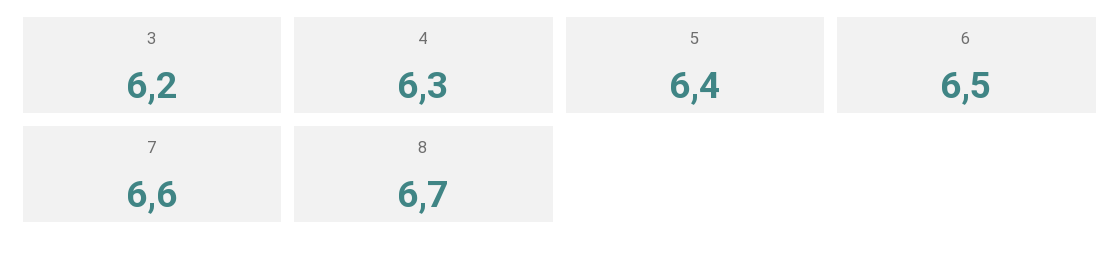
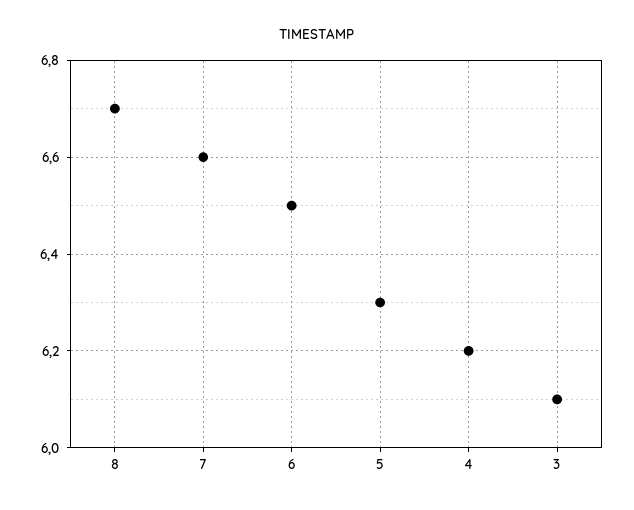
  {
-   "3": 6.2,
+   "3": 6.1,
-   "4": 6.3,
+   "4": 6.2,
-   "5": 6.4,
+   "5": 6.3,
    "6": 6.5,
    "7": 6.6,
    "8": 6.7
  }

